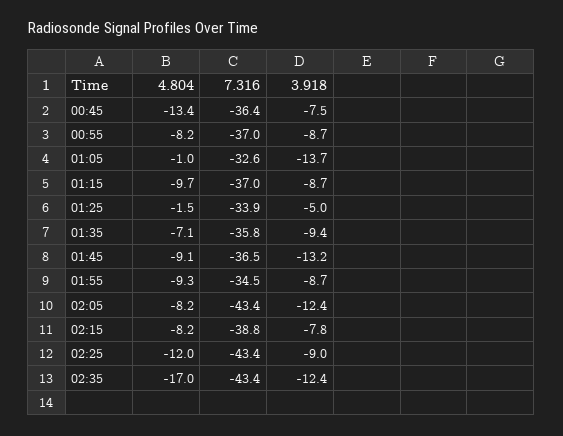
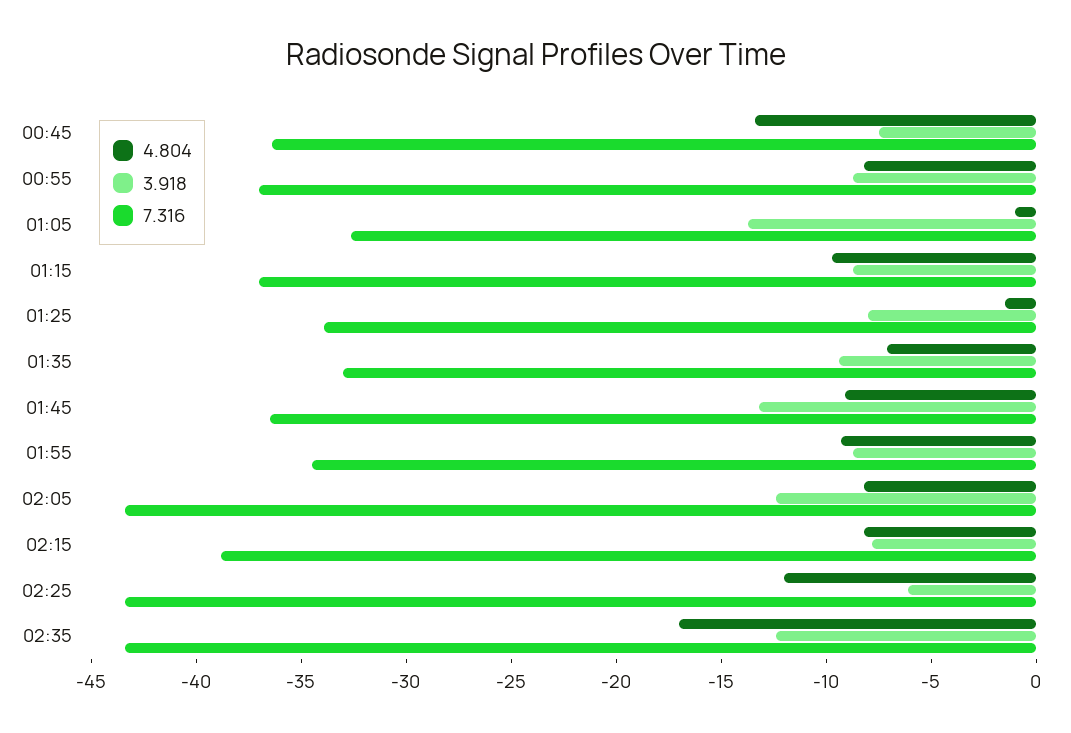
  {
    "4.804": {
      "00:45": -13.4,
      "00:55": -8.2,
      "01:05": -1,
      "01:15": -9.7,
      "01:25": -1.5,
      "01:35": -7.1,
      "01:45": -9.1,
      "01:55": -9.3,
      "02:05": -8.2,
      "02:15": -8.2,
      "02:25": -12,
      "02:35": -17
    },
    "7.316": {
      "00:45": -36.4,
      "00:55": -37,
      "01:05": -32.6,
      "01:15": -37,
      "01:25": -33.9,
-     "01:35": -35.8,
+     "01:35": -33,
      "01:45": -36.5,
      "01:55": -34.5,
      "02:05": -43.4,
      "02:15": -38.8,
      "02:25": -43.4,
      "02:35": -43.4
    },
    "3.918": {
      "00:45": -7.5,
      "00:55": -8.7,
      "01:05": -13.7,
      "01:15": -8.7,
-     "01:25": -5,
+     "01:25": -8,
      "01:35": -9.4,
      "01:45": -13.2,
      "01:55": -8.7,
      "02:05": -12.4,
      "02:15": -7.8,
-     "02:25": -9,
+     "02:25": -6,
      "02:35": -12.4
    }
  }

